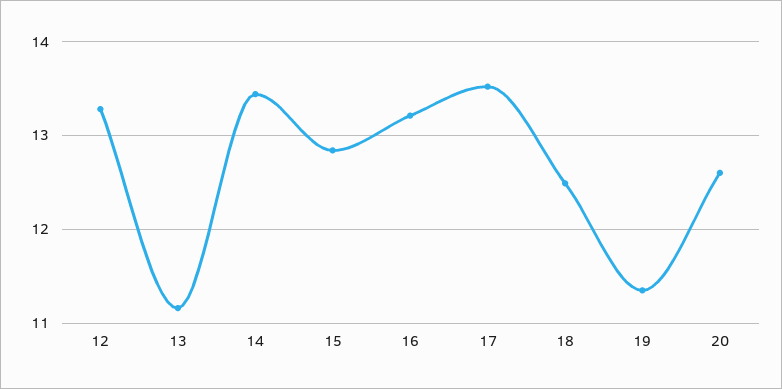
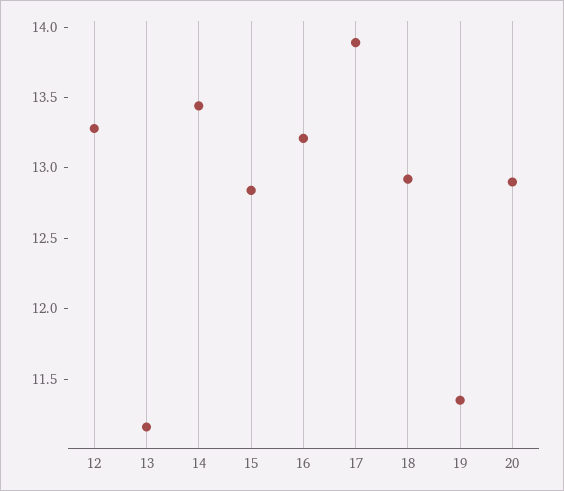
  {
    "12": 13.3,
    "13": 11.2,
    "14": 13.4,
    "15": 12.8,
    "16": 13.2,
-   "17": 13.5,
+   "17": 13.9,
-   "18": 12.5,
+   "18": 12.9,
    "19": 11.4,
-   "20": 12.6
+   "20": 12.9
  }

